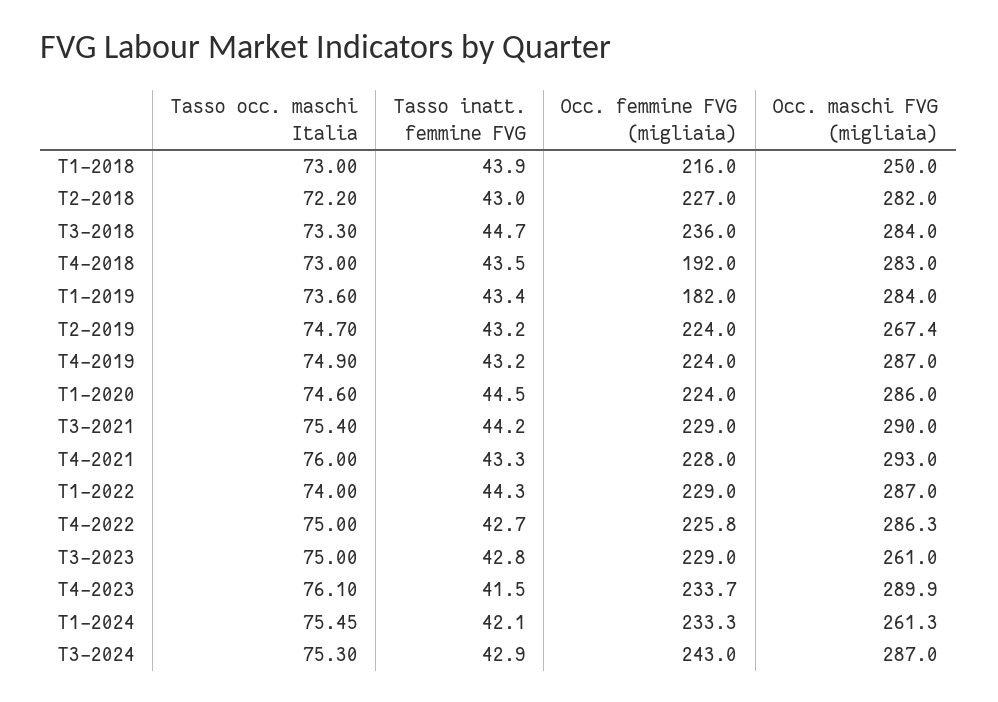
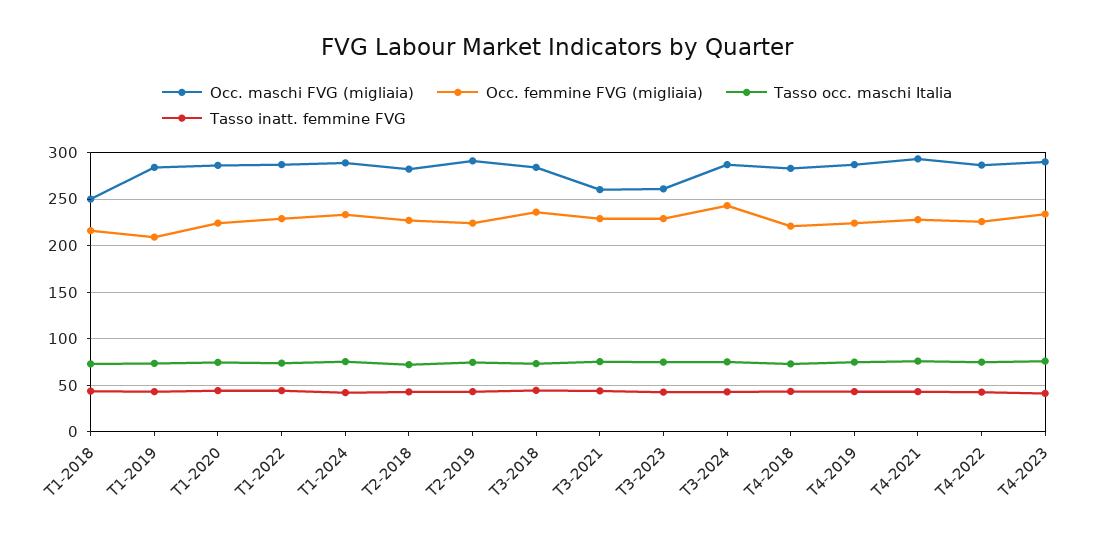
  {
    "Tasso occ. maschi Italia": {
      "T1-2018": 73,
      "T2-2018": 72.2,
      "T3-2018": 73.3,
      "T4-2018": 73,
      "T1-2019": 73.6,
      "T2-2019": 74.7,
      "T4-2019": 74.9,
      "T1-2020": 74.6,
      "T3-2021": 75.4,
      "T4-2021": 76,
      "T1-2022": 74,
      "T4-2022": 75,
      "T3-2023": 75,
      "T4-2023": 76.1,
      "T1-2024": 75.45,
      "T3-2024": 75.3
    },
    "Tasso inatt. femmine FVG": {
      "T1-2018": 43.9,
      "T2-2018": 43,
      "T3-2018": 44.7,
      "T4-2018": 43.5,
      "T1-2019": 43.4,
      "T2-2019": 43.2,
      "T4-2019": 43.2,
      "T1-2020": 44.5,
      "T3-2021": 44.2,
      "T4-2021": 43.3,
      "T1-2022": 44.3,
      "T4-2022": 42.7,
      "T3-2023": 42.8,
      "T4-2023": 41.5,
      "T1-2024": 42.1,
      "T3-2024": 42.9
    },
    "Occ. femmine FVG (migliaia)": {
      "T1-2018": 216,
      "T2-2018": 227,
      "T3-2018": 236,
-     "T4-2018": 192,
+     "T4-2018": 220,
-     "T1-2019": 182,
+     "T1-2019": 210,
      "T2-2019": 224,
      "T4-2019": 224,
      "T1-2020": 224,
      "T3-2021": 229,
      "T4-2021": 228,
      "T1-2022": 229,
      "T4-2022": 225.8,
      "T3-2023": 229,
      "T4-2023": 233.7,
      "T1-2024": 233.3,
      "T3-2024": 243
    },
    "Occ. maschi FVG (migliaia)": {
      "T1-2018": 250,
      "T2-2018": 282,
      "T3-2018": 284,
      "T4-2018": 283,
      "T1-2019": 284,
-     "T2-2019": 267.4,
+     "T2-2019": 290,
      "T4-2019": 287,
      "T1-2020": 286,
-     "T3-2021": 290,
+     "T3-2021": 260,
      "T4-2021": 293,
      "T1-2022": 287,
      "T4-2022": 286.3,
      "T3-2023": 261,
      "T4-2023": 289.9,
-     "T1-2024": 261.3,
+     "T1-2024": 290,
      "T3-2024": 287
    }
  }

